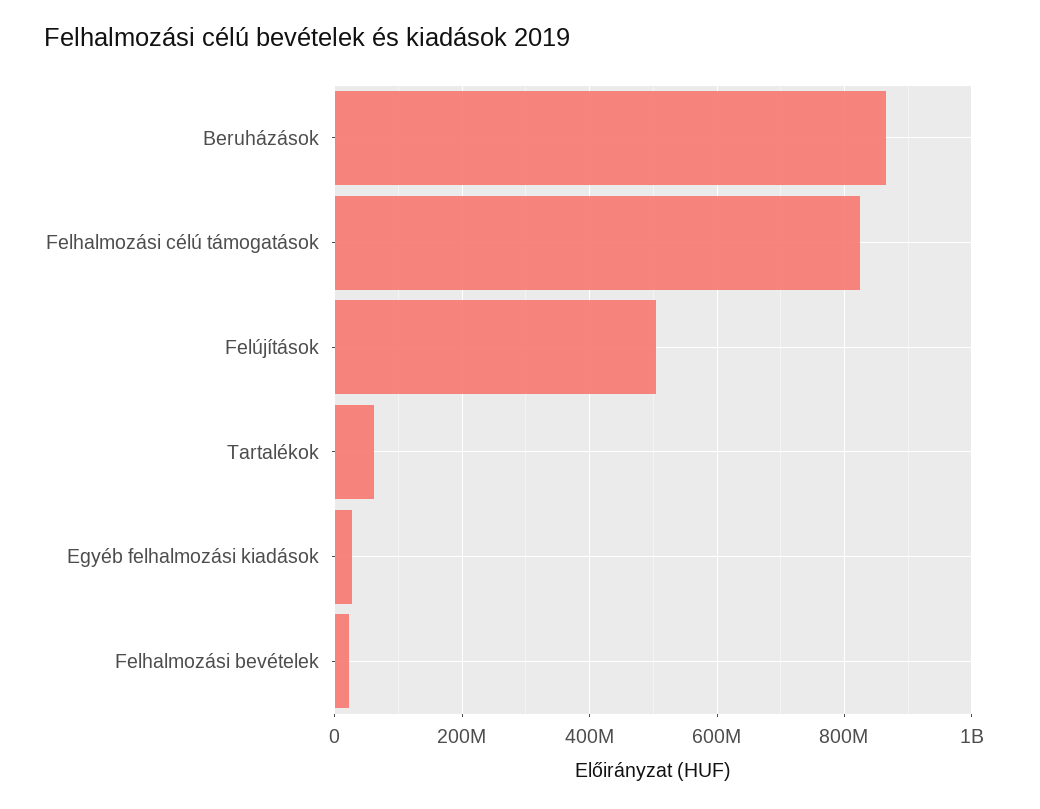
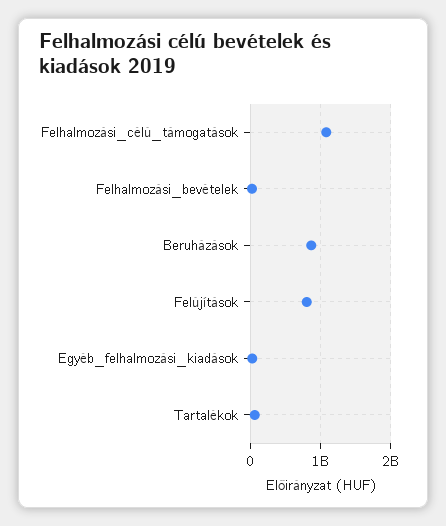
  {
    "Beruházások": 860000000,
-   "Felhalmozási célú támogatások": 820000000,
+   "Felhalmozási célú támogatások": 1100000000,
-   "Felújítások": 500000000,
+   "Felújítások": 800000000,
    "Tartalékok": 60000000,
    "Egyéb felhalmozási kiadások": 20000000,
    "Felhalmozási bevételek": 20000000
  }

